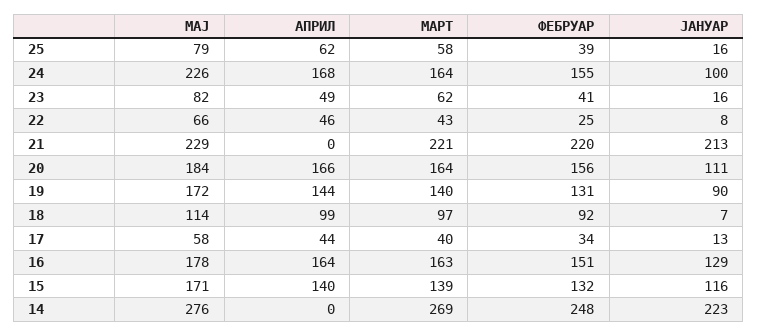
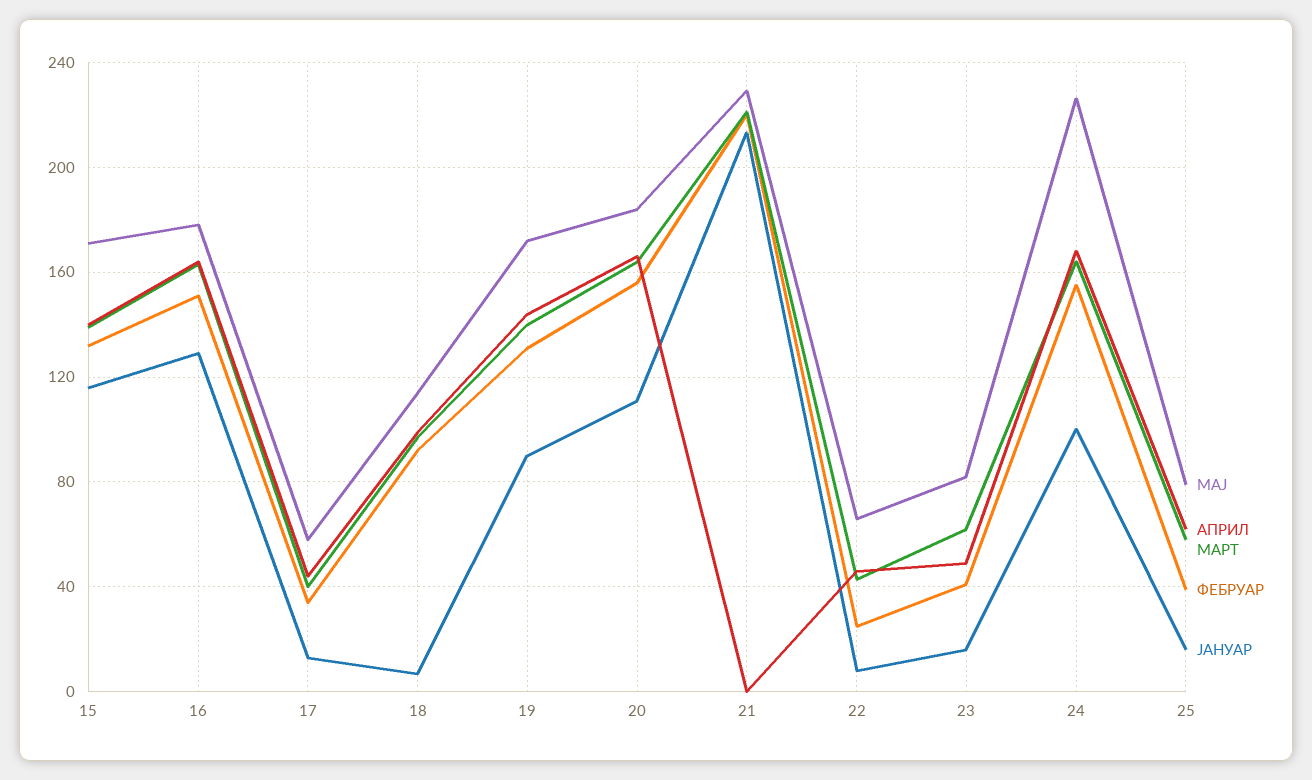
  {
    "МАЈ": {
      "25": 79,
      "24": 226,
      "23": 82,
      "22": 66,
      "21": 229,
      "20": 184,
      "19": 172,
      "18": 114,
      "17": 58,
      "16": 178,
-     "15": 171,
+     "15": 171
-     "14": 276
    },
    "АПРИЛ": {
      "25": 62,
      "24": 168,
      "23": 49,
      "22": 46,
      "21": 0,
      "20": 166,
      "19": 144,
      "18": 99,
      "17": 44,
      "16": 164,
-     "15": 140,
+     "15": 140
-     "14": 0
    },
    "МАРТ": {
      "25": 58,
      "24": 164,
      "23": 62,
      "22": 43,
      "21": 221,
      "20": 164,
      "19": 140,
      "18": 97,
      "17": 40,
      "16": 163,
-     "15": 139,
+     "15": 139
-     "14": 269
    },
    "ФЕБРУАР": {
      "25": 39,
      "24": 155,
      "23": 41,
      "22": 25,
      "21": 220,
      "20": 156,
      "19": 131,
      "18": 92,
      "17": 34,
      "16": 151,
-     "15": 132,
+     "15": 132
-     "14": 248
    },
    "ЈАНУАР": {
      "25": 16,
      "24": 100,
      "23": 16,
      "22": 8,
      "21": 213,
      "20": 111,
      "19": 90,
      "18": 7,
      "17": 13,
      "16": 129,
-     "15": 116,
+     "15": 116
-     "14": 223
    }
  }

